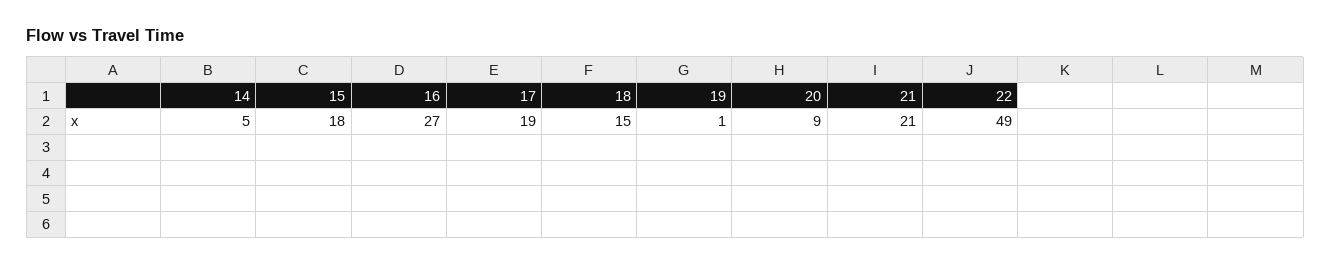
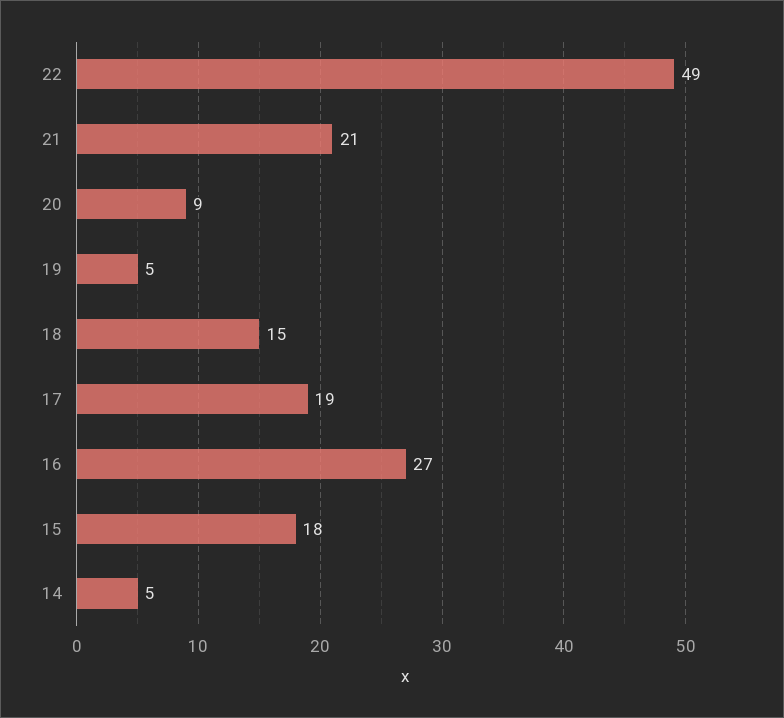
  {
    "14": 5,
    "15": 18,
    "16": 27,
    "17": 19,
    "18": 15,
-   "19": 1,
+   "19": 5,
    "20": 9,
    "21": 21,
    "22": 49
  }

